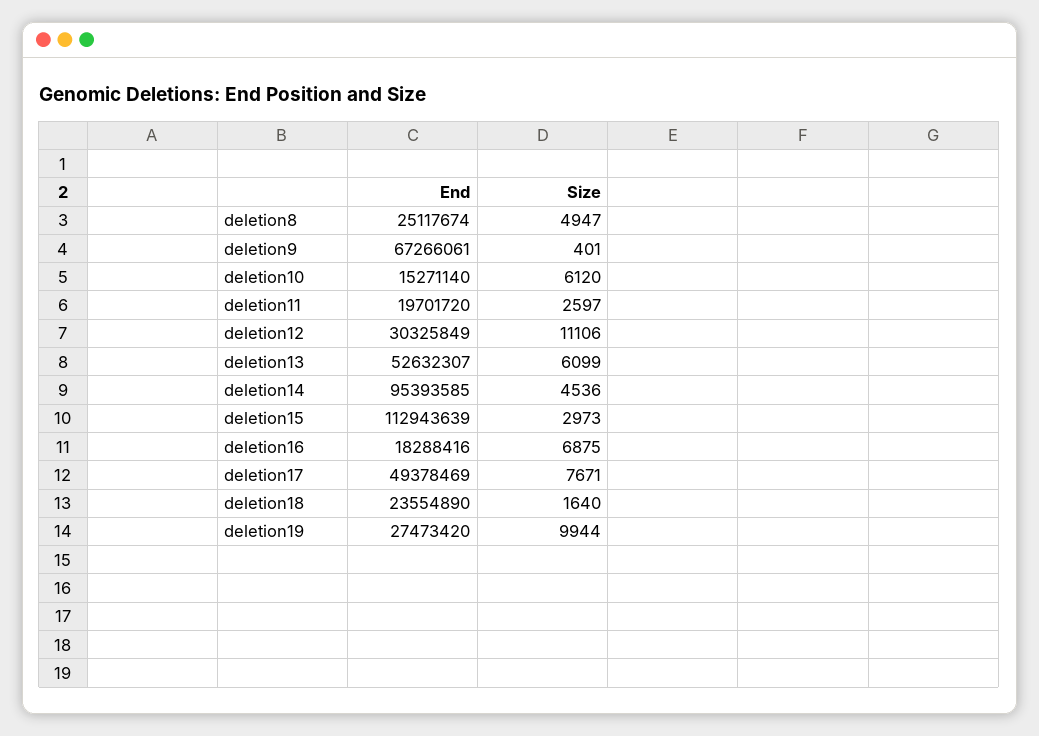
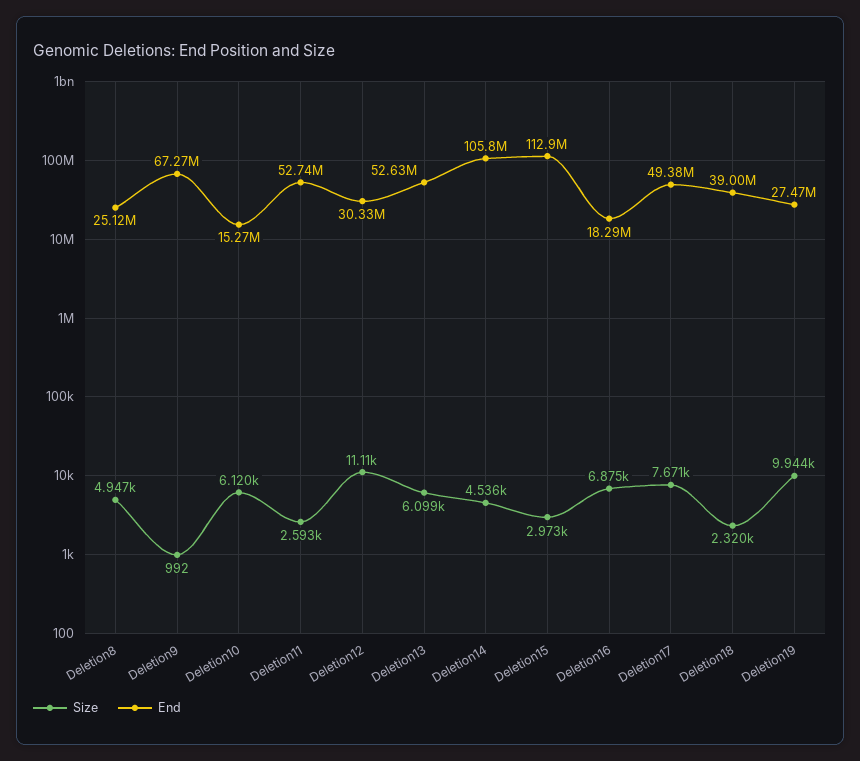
  {
    "End": {
      "deletion8": 25117674,
      "deletion9": 67266061,
      "deletion10": 15271140,
-     "deletion11": 19701720,
+     "deletion11": 52740000,
      "deletion12": 30325849,
      "deletion13": 52632307,
-     "deletion14": 95393585,
+     "deletion14": 105800000,
      "deletion15": 112943639,
      "deletion16": 18288416,
      "deletion17": 49378469,
-     "deletion18": 23554890,
+     "deletion18": 39000000,
      "deletion19": 27473420
    },
    "Size": {
      "deletion8": 4947,
-     "deletion9": 401,
+     "deletion9": 992,
      "deletion10": 6120,
-     "deletion11": 2597,
+     "deletion11": 2593,
      "deletion12": 11106,
      "deletion13": 6099,
      "deletion14": 4536,
      "deletion15": 2973,
      "deletion16": 6875,
      "deletion17": 7671,
-     "deletion18": 1640,
+     "deletion18": 2320,
      "deletion19": 9944
    }
  }

